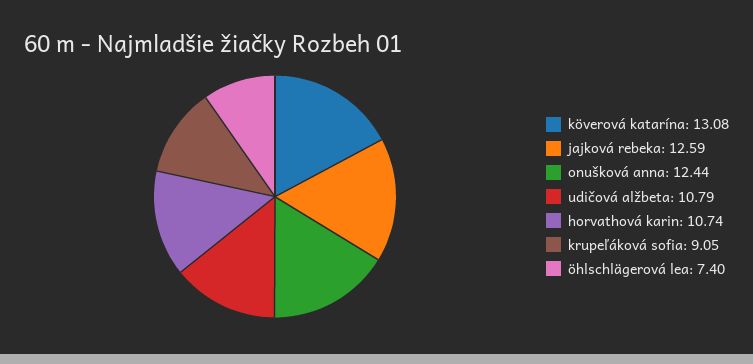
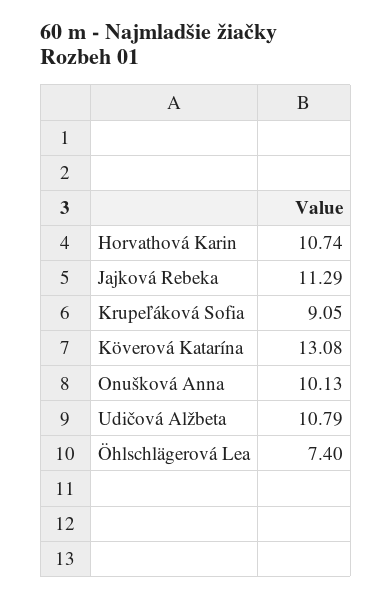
  {
    "köverová katarína": 13.08,
-   "jajková rebeka": 12.59,
+   "jajková rebeka": 11.29,
-   "onušková anna": 12.44,
+   "onušková anna": 10.13,
    "udičová alžbeta": 10.79,
    "horvathová karin": 10.74,
    "krupeľáková sofia": 9.05,
    "öhlschlägerová lea": 7.4
  }

